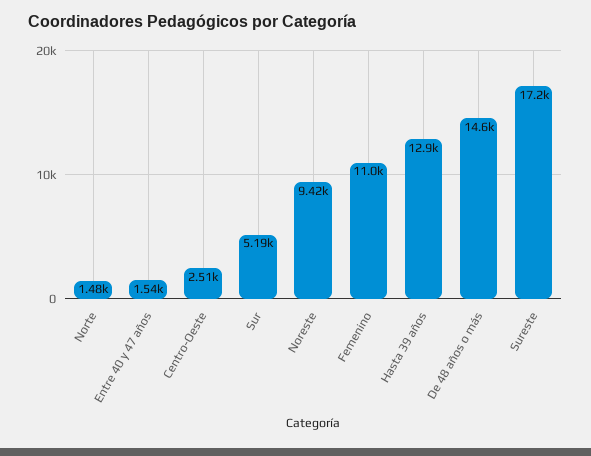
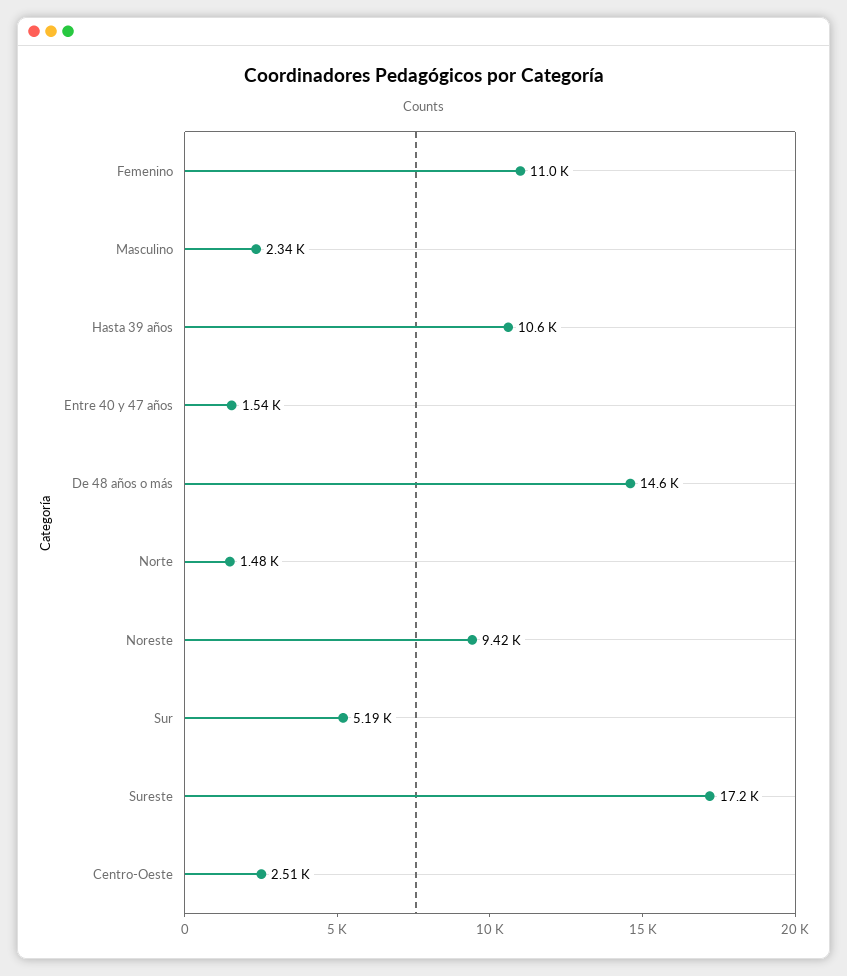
  {
    "Norte": 1480,
    "Entre 40 y 47 años": 1540,
    "Centro-Oeste": 2510,
    "Sur": 5190,
    "Noreste": 9420,
    "Femenino": 11000,
-   "Hasta 39 años": 12900,
+   "Hasta 39 años": 10600,
    "De 48 años o más": 14600,
-   "Sureste": 17200
+   "Sureste": 17200,
+   "Masculino": 2340
  }

